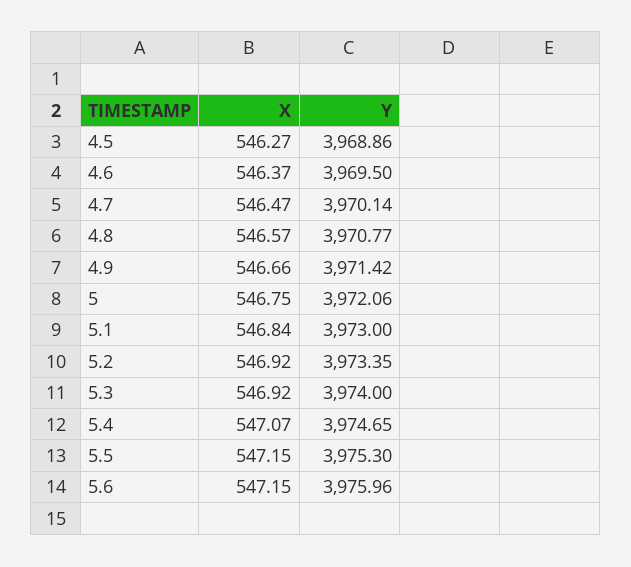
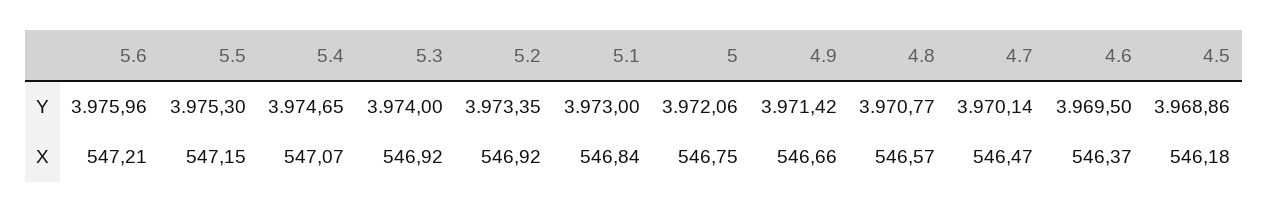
  {
    "X": {
-     "4.5": 546.27,
+     "4.5": 546.18,
      "4.6": 546.37,
      "4.7": 546.47,
      "4.8": 546.57,
      "4.9": 546.66,
      "5": 546.75,
      "5.1": 546.84,
      "5.2": 546.92,
      "5.3": 546.92,
      "5.4": 547.07,
      "5.5": 547.15,
-     "5.6": 547.15
+     "5.6": 547.21
    },
    "Y": {
      "4.5": 3968.86,
      "4.6": 3969.5,
      "4.7": 3970.14,
      "4.8": 3970.77,
      "4.9": 3971.42,
      "5": 3972.06,
      "5.1": 3973,
      "5.2": 3973.35,
      "5.3": 3974,
      "5.4": 3974.65,
      "5.5": 3975.3,
      "5.6": 3975.96
    }
  }

